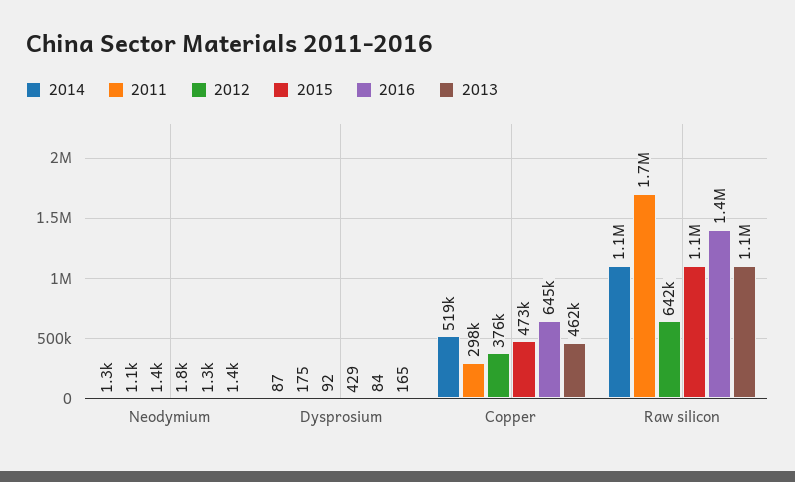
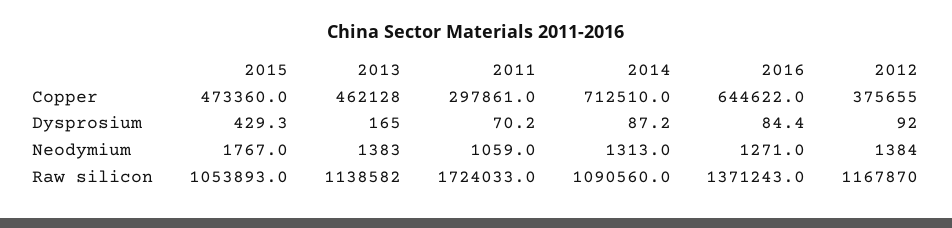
  {
    "2014": {
      "Neodymium": 1313,
      "Dysprosium": 87.2,
-     "Copper": 519000,
+     "Copper": 712510,
      "Raw silicon": 1090560
    },
    "2011": {
      "Neodymium": 1059,
-     "Dysprosium": 175,
+     "Dysprosium": 70.2,
      "Copper": 297861,
      "Raw silicon": 1724033
    },
    "2012": {
      "Neodymium": 1384,
      "Dysprosium": 92,
      "Copper": 375655,
-     "Raw silicon": 642000
+     "Raw silicon": 1167870
    },
    "2015": {
      "Neodymium": 1767,
      "Dysprosium": 429.3,
      "Copper": 473360,
      "Raw silicon": 1053893
    },
    "2016": {
      "Neodymium": 1271,
      "Dysprosium": 84.4,
      "Copper": 644622,
      "Raw silicon": 1371243
    },
    "2013": {
      "Neodymium": 1383,
      "Dysprosium": 165,
      "Copper": 462128,
      "Raw silicon": 1138582
    }
  }

